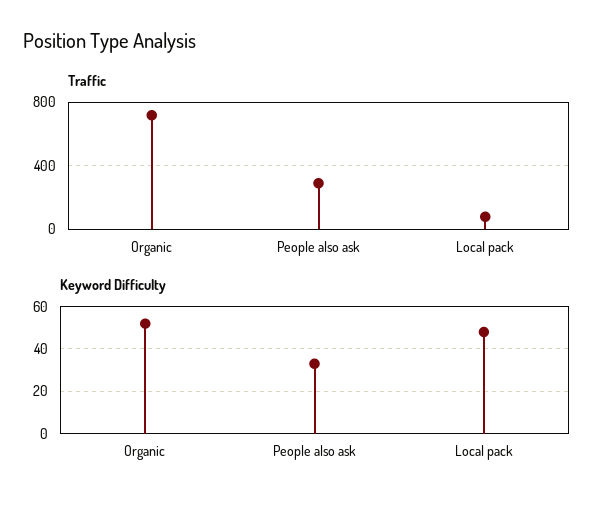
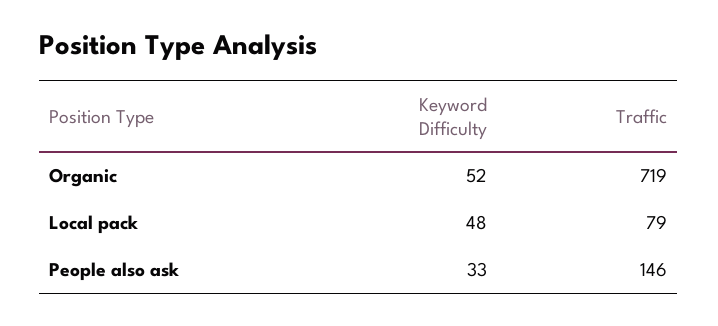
  {
    "Traffic": {
      "Organic": 719,
-     "People also ask": 300,
+     "People also ask": 146,
      "Local pack": 79
    },
    "Keyword Difficulty": {
      "Organic": 52,
      "People also ask": 33,
      "Local pack": 48
    }
  }

